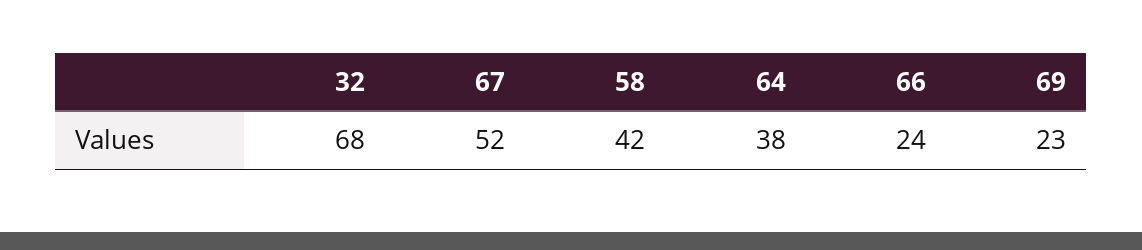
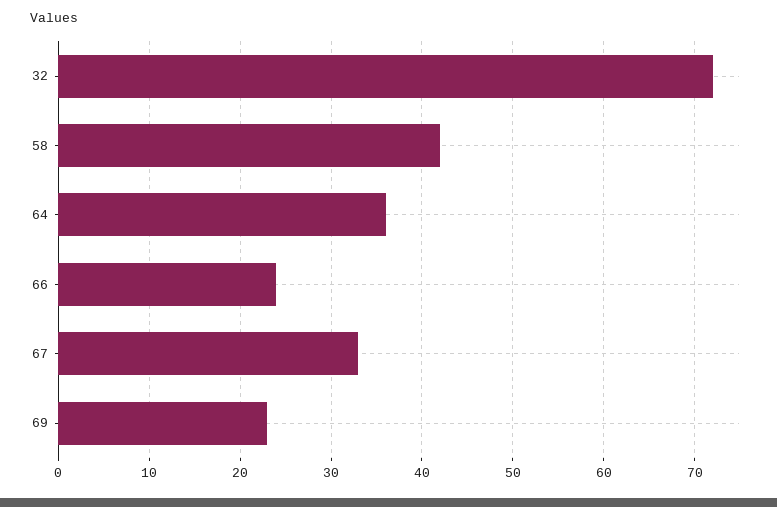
  {
-   "32": 68,
+   "32": 72,
-   "67": 52,
+   "67": 33,
    "58": 42,
-   "64": 38,
+   "64": 36,
    "66": 24,
    "69": 23
  }

